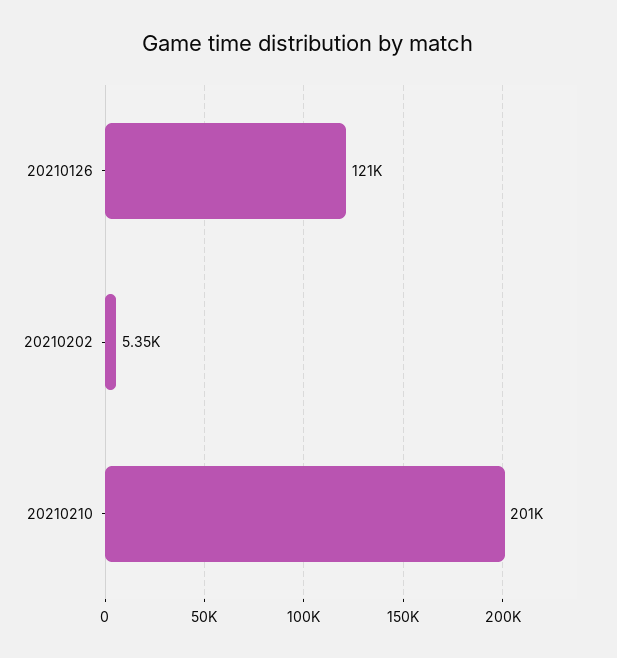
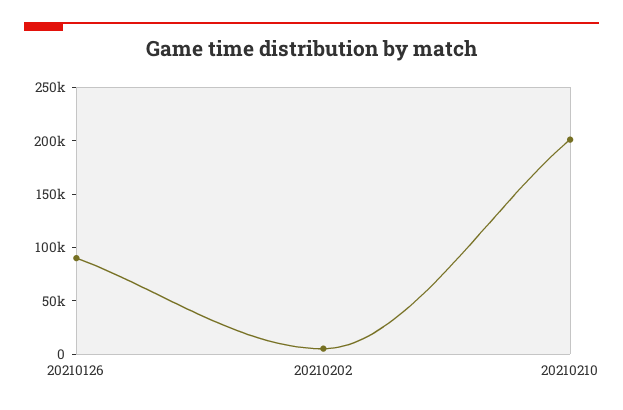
  {
-   "20210126": 121000,
+   "20210126": 90000,
    "20210202": 5350,
    "20210210": 201000
  }

